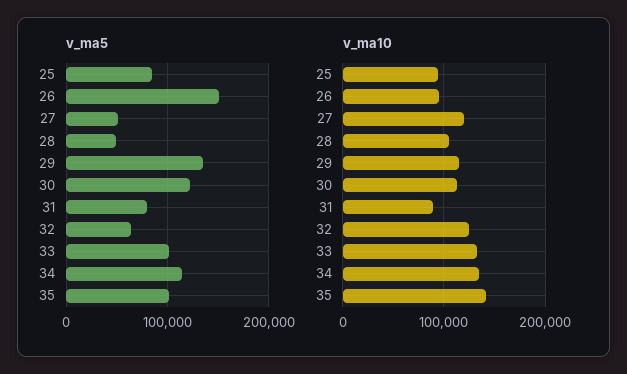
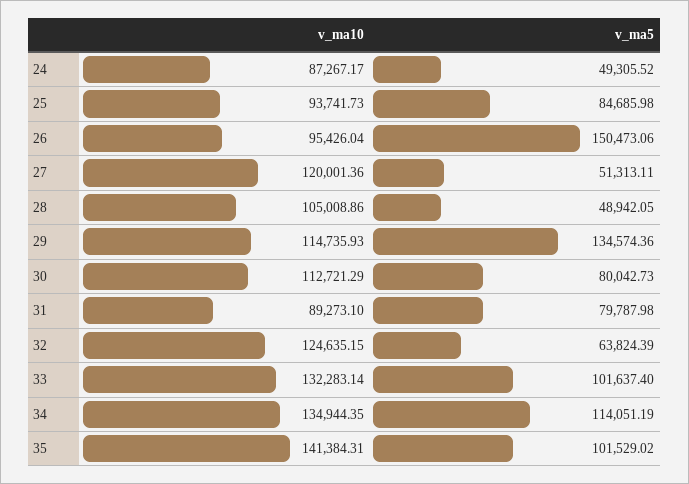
  {
    "v_ma5": {
      "25": 84685.98,
      "26": 150473.06,
      "27": 51313.11,
      "28": 48942.05,
      "29": 134574.36,
-     "30": 120000,
+     "30": 80042.73,
      "31": 79787.98,
      "32": 63824.39,
      "33": 101637.4,
      "34": 114051.19,
-     "35": 101529.02
+     "35": 101529.02,
+     "24": 49305.52
    },
    "v_ma10": {
      "25": 93741.73,
      "26": 95426.04,
      "27": 120001.36,
      "28": 105008.86,
      "29": 114735.93,
      "30": 112721.29,
      "31": 89273.1,
      "32": 124635.15,
      "33": 132283.14,
      "34": 134944.35,
-     "35": 141384.31
+     "35": 141384.31,
+     "24": 87267.17
    }
  }

